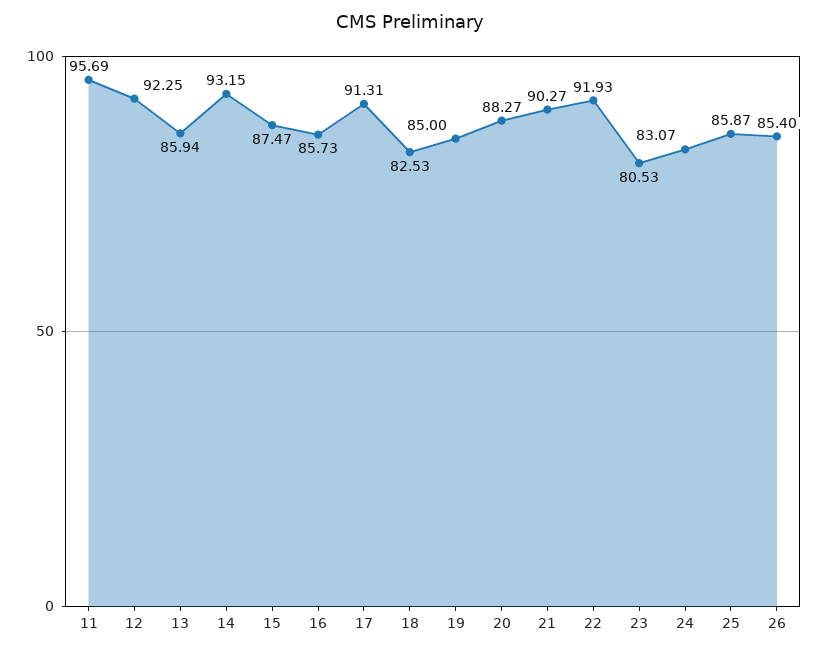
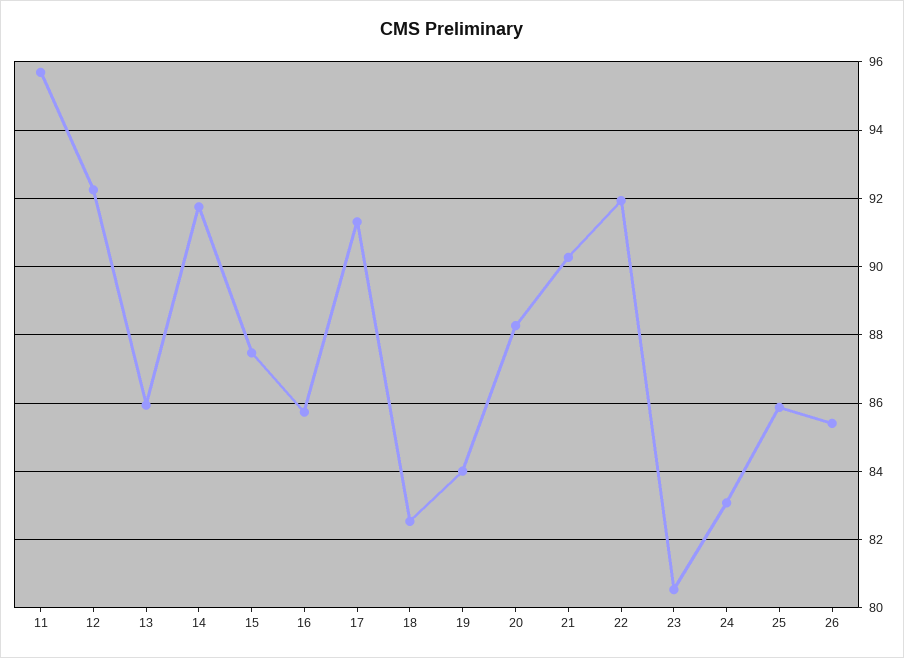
  {
    "11": 95.69,
    "12": 92.25,
    "13": 85.94,
-   "14": 93.15,
+   "14": 91.8,
    "15": 87.47,
    "16": 85.73,
    "17": 91.31,
    "18": 82.53,
-   "19": 85,
+   "19": 84,
    "20": 88.27,
    "21": 90.27,
    "22": 91.93,
    "23": 80.53,
    "24": 83.07,
    "25": 85.87,
    "26": 85.4
  }

